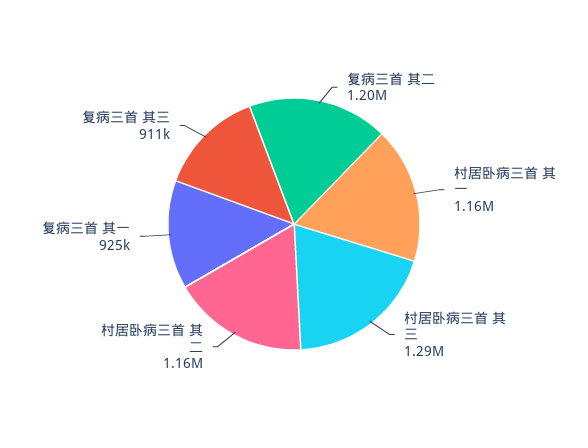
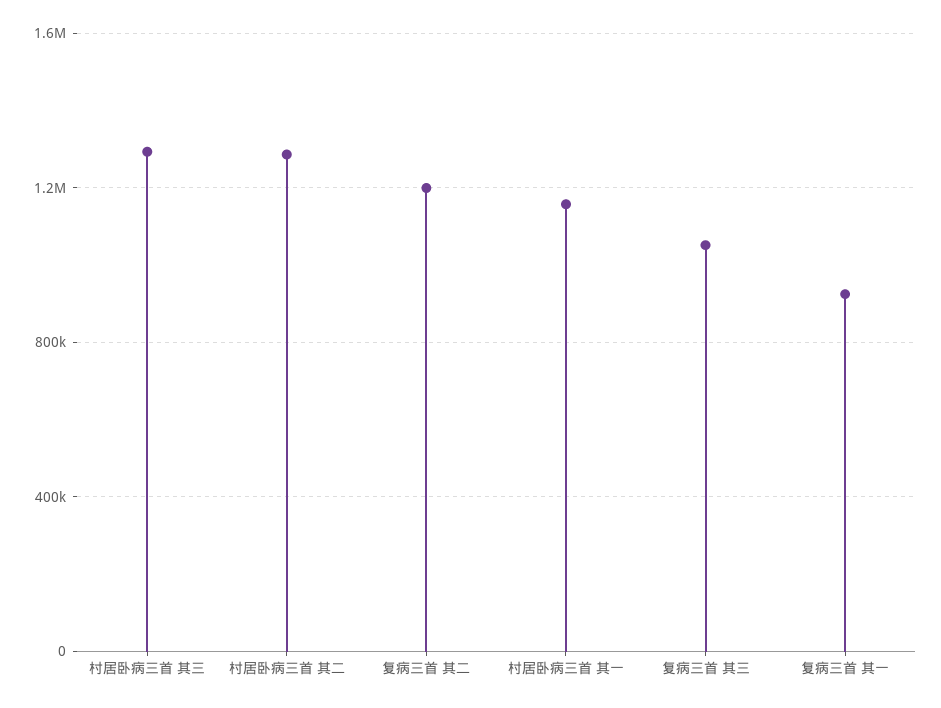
  {
    "复病三首 其二": 1200000,
    "村居卧病三首 其一": 1160000,
    "村居卧病三首 其三": 1290000,
-   "村居卧病三首 其二": 1160000,
+   "村居卧病三首 其二": 1300000,
    "复病三首 其一": 925000,
-   "复病三首 其三": 911000
+   "复病三首 其三": 1050000
  }

